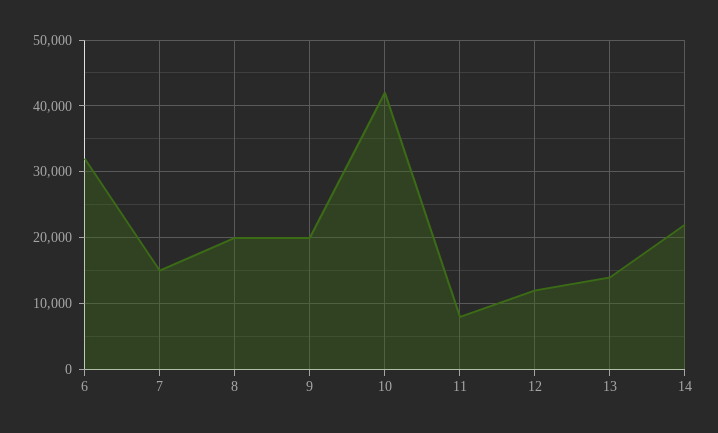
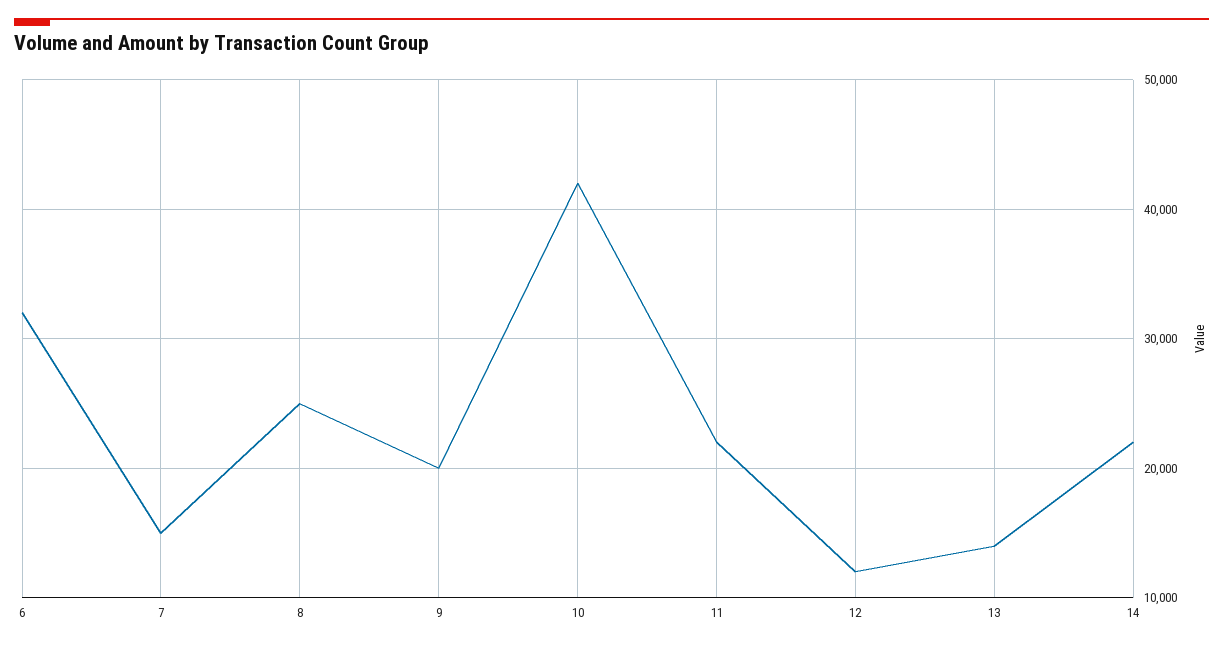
  {
    "6": 32000,
    "7": 15000,
-   "8": 20000,
+   "8": 25000,
    "9": 20000,
    "10": 42000,
-   "11": 8000,
+   "11": 22000,
    "12": 12000,
    "13": 14000,
    "14": 22000
  }

